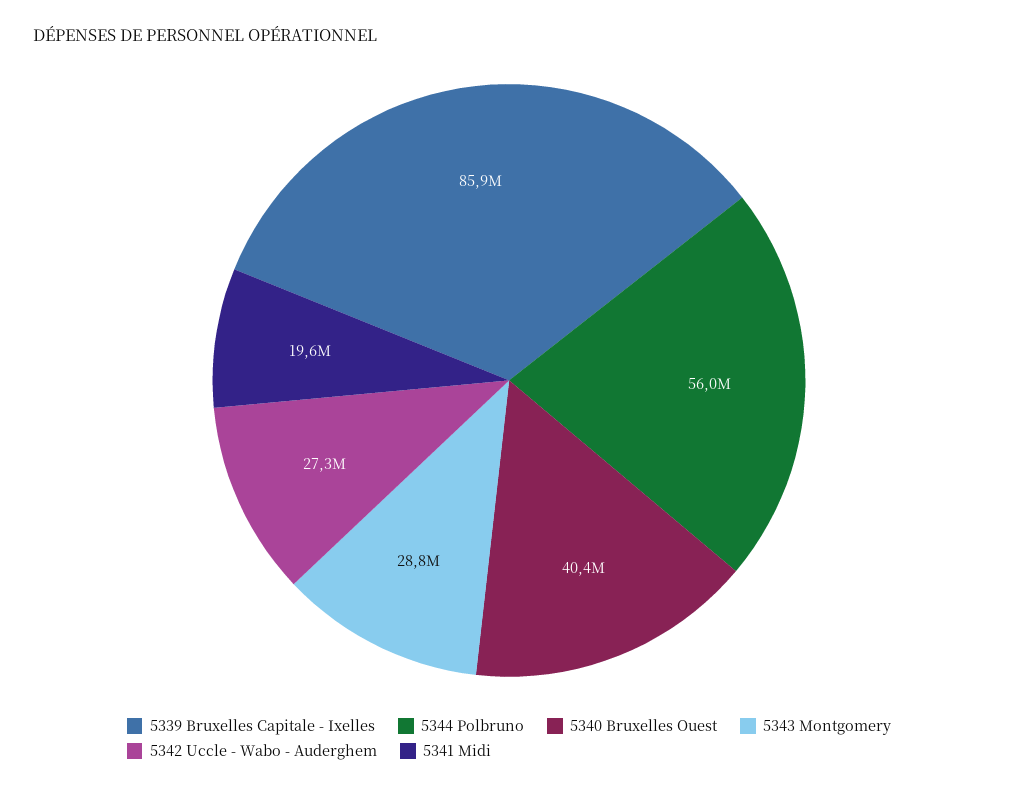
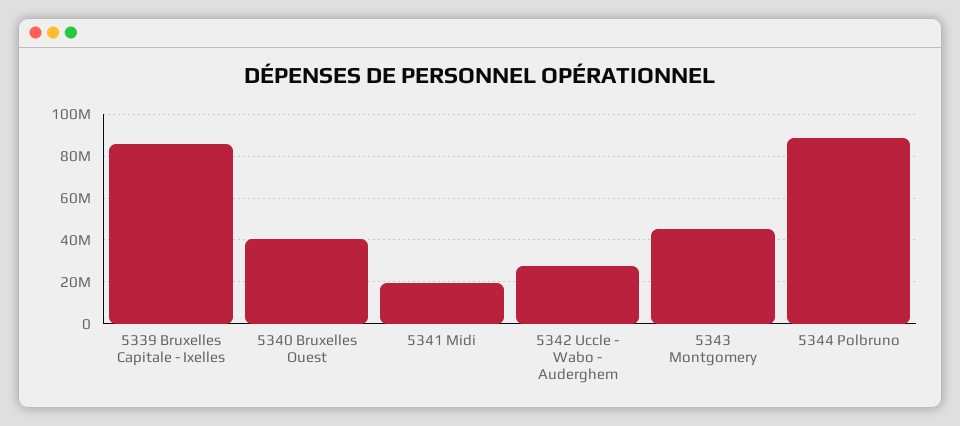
  {
    "5339 Bruxelles Capitale - Ixelles": 85900000,
-   "5344 Polbruno": 56000000,
+   "5344 Polbruno": 90000000,
    "5340 Bruxelles Ouest": 40400000,
-   "5343 Montgomery": 28800000,
+   "5343 Montgomery": 45000000,
    "5342 Uccle - Wabo - Auderghem": 27300000,
    "5341 Midi": 19600000
  }

